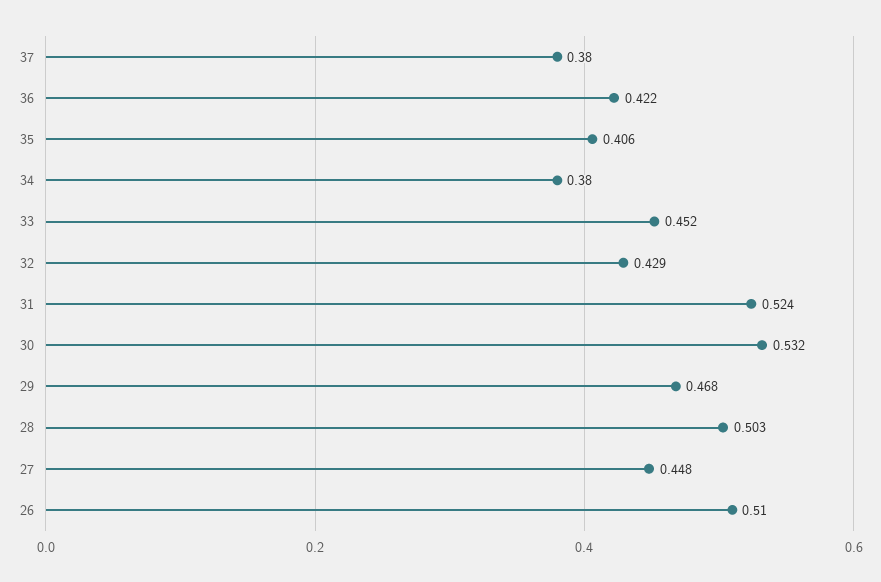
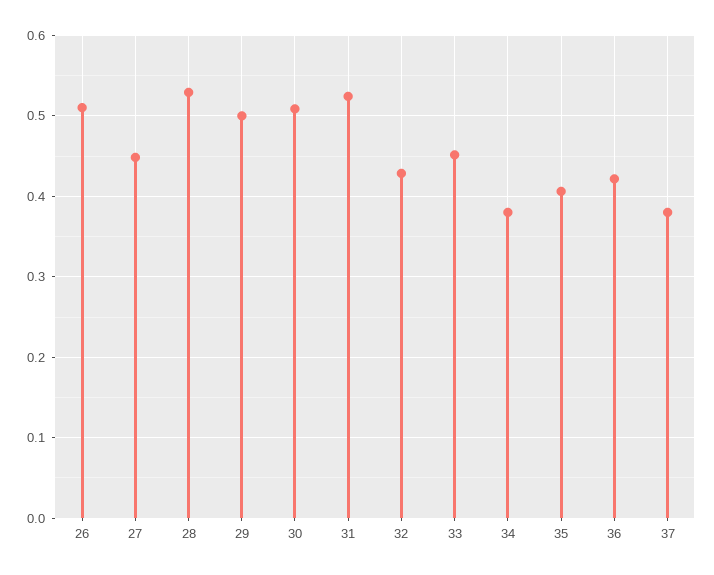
  {
    "37": 0.38,
    "36": 0.422,
    "35": 0.406,
    "34": 0.38,
    "33": 0.452,
    "32": 0.429,
    "31": 0.524,
-   "30": 0.532,
+   "30": 0.51,
-   "29": 0.468,
+   "29": 0.5,
-   "28": 0.503,
+   "28": 0.53,
    "27": 0.448,
    "26": 0.51
  }

